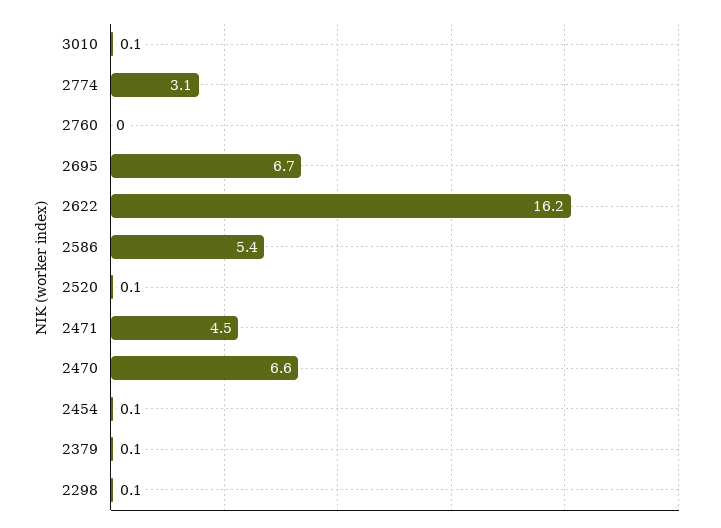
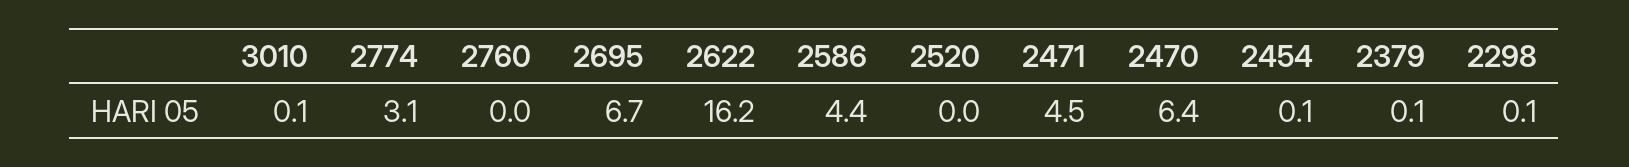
  {
    "3010": 0.1,
    "2774": 3.1,
    "2760": 0,
    "2695": 6.7,
    "2622": 16.2,
-   "2586": 5.4,
+   "2586": 4.4,
-   "2520": 0.1,
+   "2520": 0,
    "2471": 4.5,
-   "2470": 6.6,
+   "2470": 6.4,
    "2454": 0.1,
    "2379": 0.1,
    "2298": 0.1
  }

